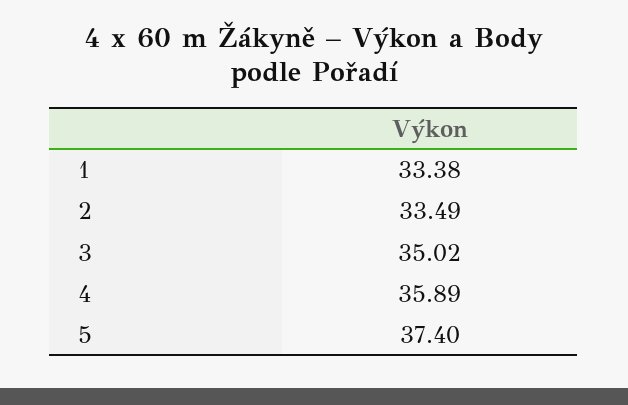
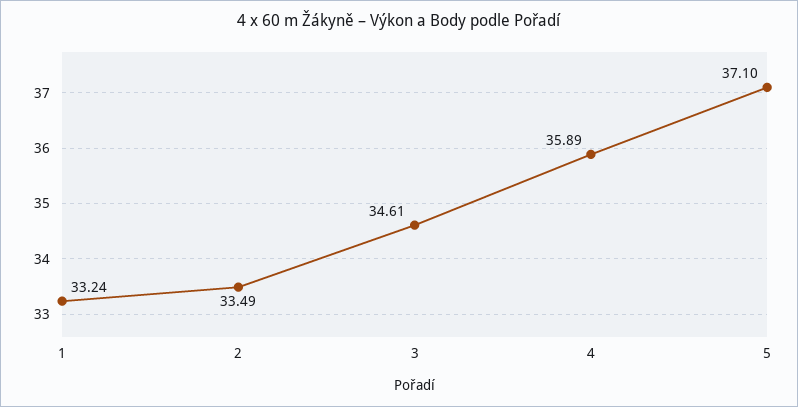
  {
-   "1": 33.38,
+   "1": 33.24,
    "2": 33.49,
-   "3": 35.02,
+   "3": 34.61,
    "4": 35.89,
-   "5": 37.4
+   "5": 37.1
  }

